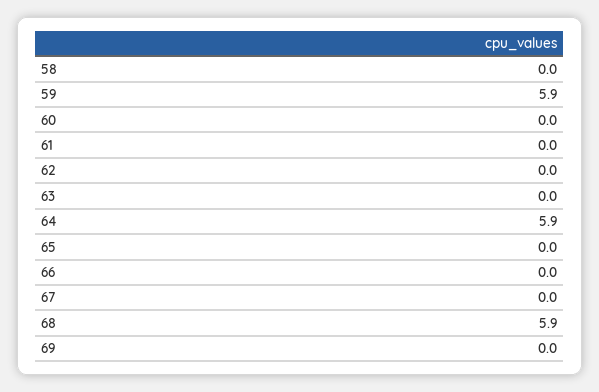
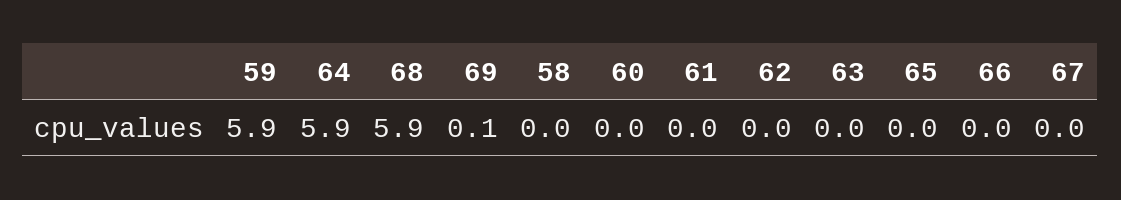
  {
    "58": 0,
    "59": 5.9,
    "60": 0,
    "61": 0,
    "62": 0,
    "63": 0,
    "64": 5.9,
    "65": 0,
    "66": 0,
    "67": 0,
    "68": 5.9,
-   "69": 0
+   "69": 0.1
  }

